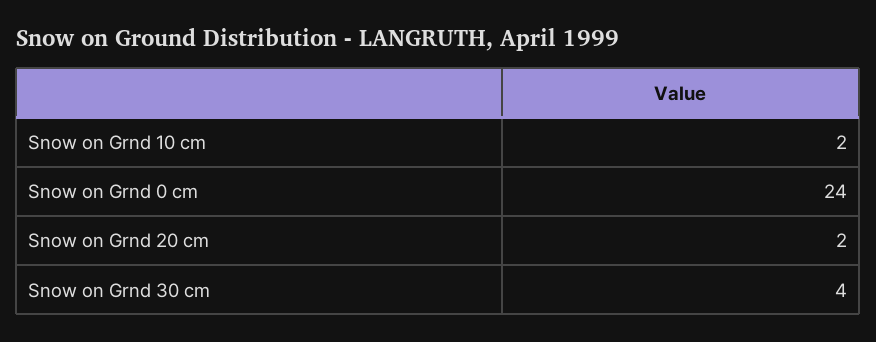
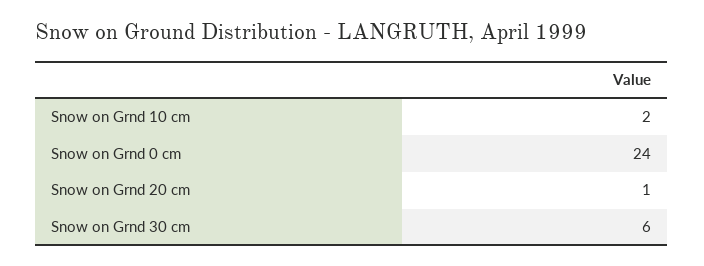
  {
    "Snow on Grnd 10 cm": 2,
    "Snow on Grnd 0 cm": 24,
-   "Snow on Grnd 20 cm": 2,
+   "Snow on Grnd 20 cm": 1,
-   "Snow on Grnd 30 cm": 4
+   "Snow on Grnd 30 cm": 6
  }

